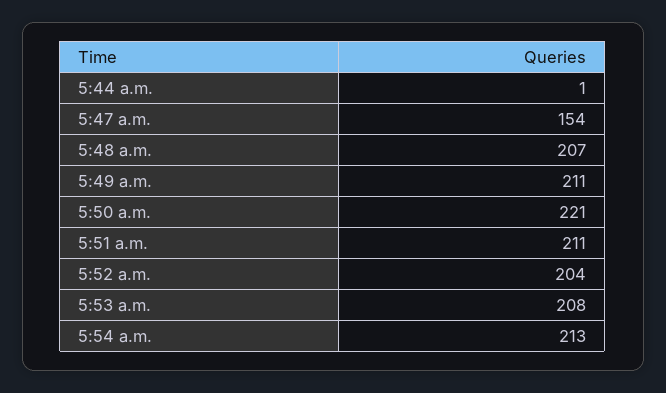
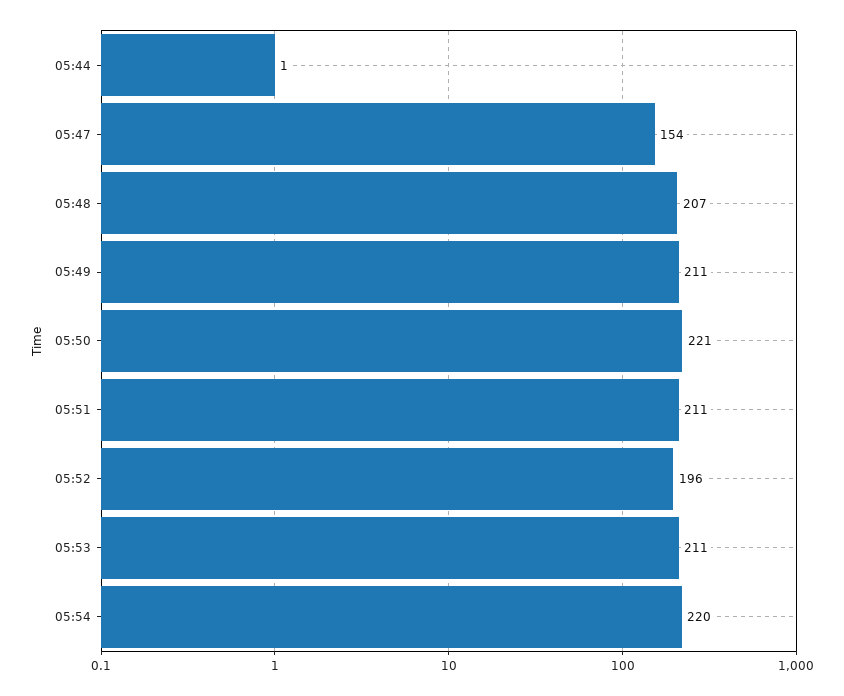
  {
    "5:44 a.m.": 1,
    "5:47 a.m.": 154,
    "5:48 a.m.": 207,
    "5:49 a.m.": 211,
    "5:50 a.m.": 221,
    "5:51 a.m.": 211,
-   "5:52 a.m.": 204,
+   "5:52 a.m.": 196,
-   "5:53 a.m.": 208,
+   "5:53 a.m.": 211,
-   "5:54 a.m.": 213
+   "5:54 a.m.": 220
  }

